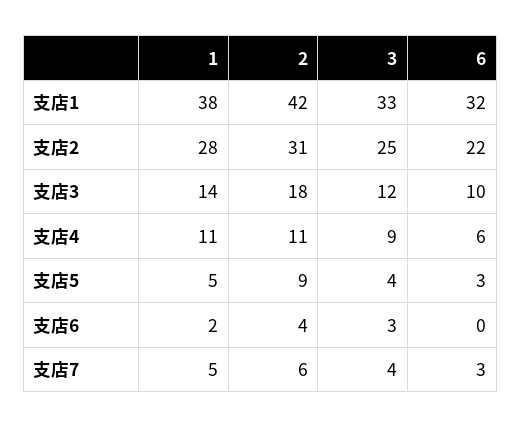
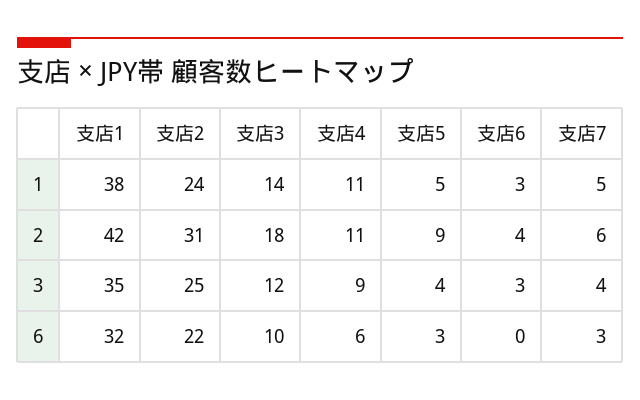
  {
    "1": {
      "支店1": 38,
-     "支店2": 28,
+     "支店2": 24,
      "支店3": 14,
      "支店4": 11,
      "支店5": 5,
-     "支店6": 2,
+     "支店6": 3,
      "支店7": 5
    },
    "2": {
      "支店1": 42,
      "支店2": 31,
      "支店3": 18,
      "支店4": 11,
      "支店5": 9,
      "支店6": 4,
      "支店7": 6
    },
    "3": {
-     "支店1": 33,
+     "支店1": 35,
      "支店2": 25,
      "支店3": 12,
      "支店4": 9,
      "支店5": 4,
      "支店6": 3,
      "支店7": 4
    },
    "6": {
      "支店1": 32,
      "支店2": 22,
      "支店3": 10,
      "支店4": 6,
      "支店5": 3,
      "支店6": 0,
      "支店7": 3
    }
  }

